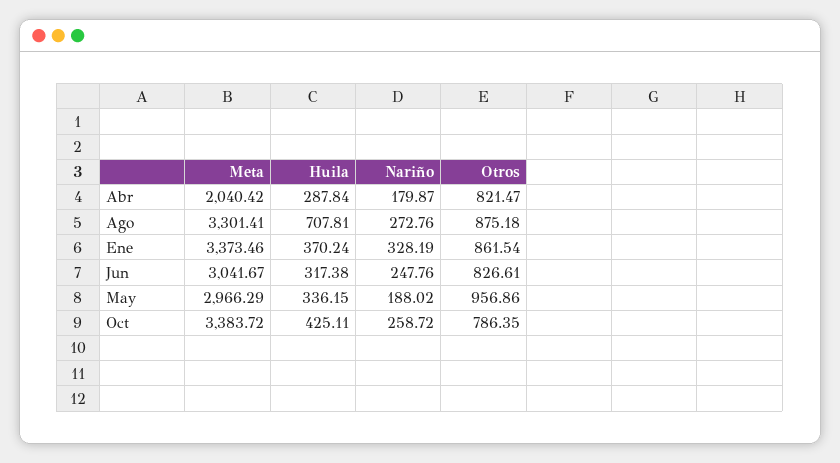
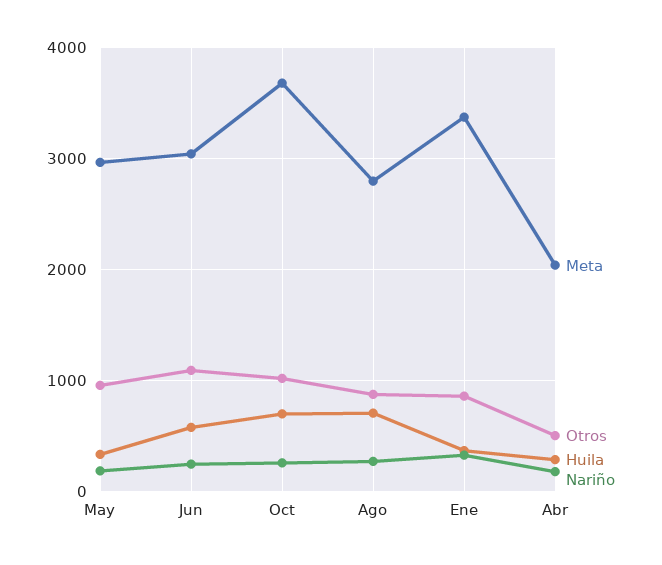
  {
    "Meta": {
      "Abr": 2040.42,
-     "Ago": 3301.41,
+     "Ago": 2800,
      "Ene": 3373.46,
      "Jun": 3041.67,
      "May": 2966.29,
-     "Oct": 3383.72
+     "Oct": 3700
    },
    "Huila": {
      "Abr": 287.84,
      "Ago": 707.81,
      "Ene": 370.24,
-     "Jun": 317.38,
+     "Jun": 600,
      "May": 336.15,
-     "Oct": 425.11
+     "Oct": 700
    },
    "Nariño": {
      "Abr": 179.87,
      "Ago": 272.76,
      "Ene": 328.19,
      "Jun": 247.76,
      "May": 188.02,
      "Oct": 258.72
    },
    "Otros": {
-     "Abr": 821.47,
+     "Abr": 500,
      "Ago": 875.18,
      "Ene": 861.54,
-     "Jun": 826.61,
+     "Jun": 1100,
      "May": 956.86,
-     "Oct": 786.35
+     "Oct": 1000
    }
  }

